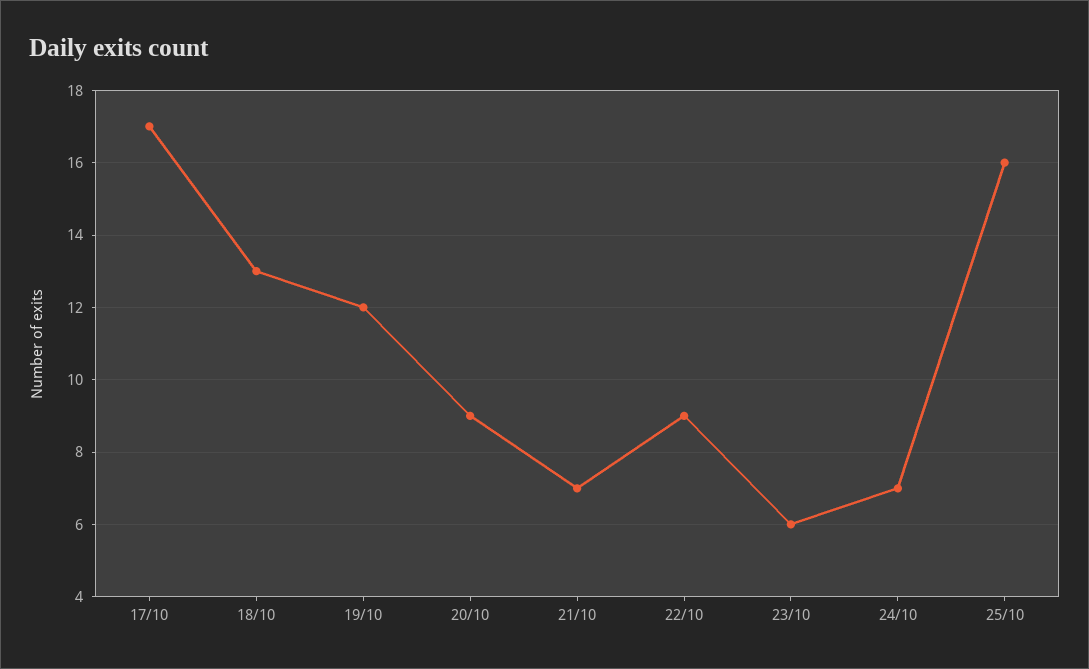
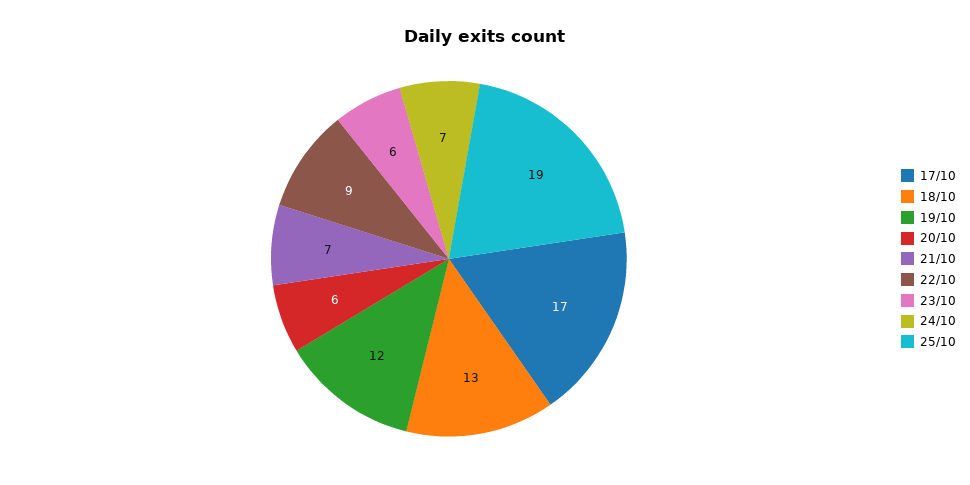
  {
    "17/10": 17,
    "18/10": 13,
    "19/10": 12,
-   "20/10": 9,
+   "20/10": 6,
    "21/10": 7,
    "22/10": 9,
    "23/10": 6,
    "24/10": 7,
-   "25/10": 16
+   "25/10": 19
  }

